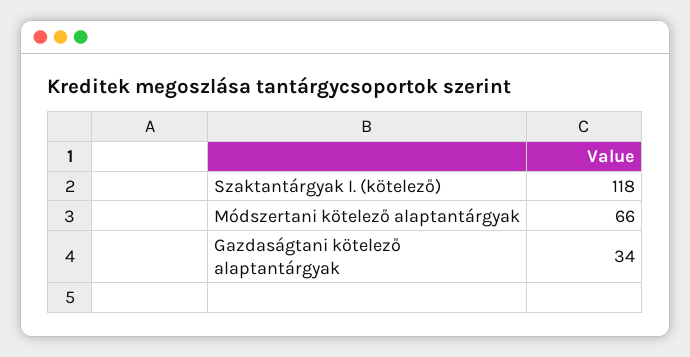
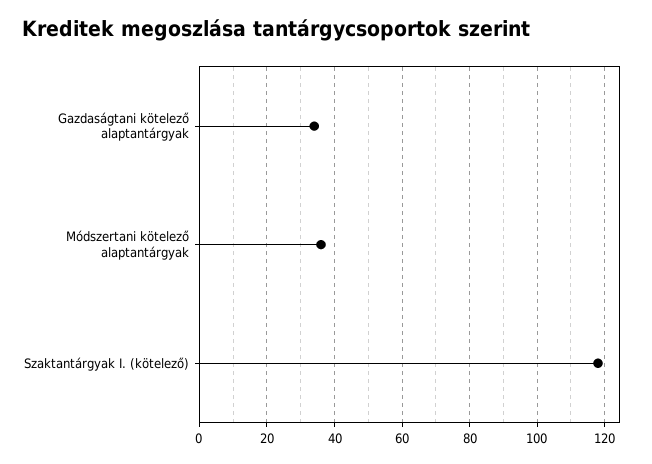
  {
    "Szaktantárgyak I. (kötelező)": 118,
-   "Módszertani kötelező alaptantárgyak": 66,
+   "Módszertani kötelező alaptantárgyak": 35,
    "Gazdaságtani kötelező alaptantárgyak": 34
  }

